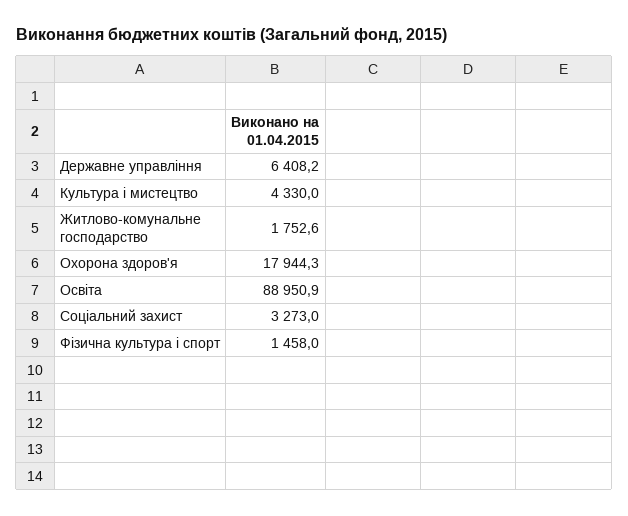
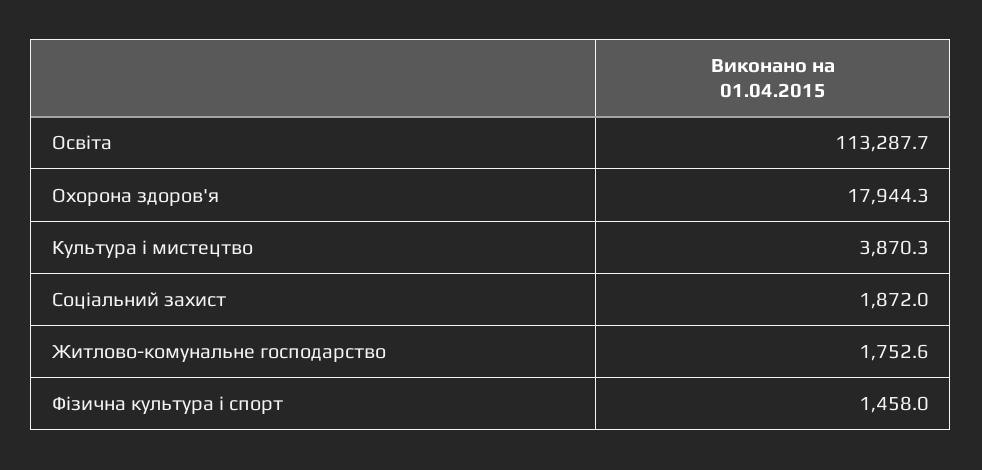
  {
-   "Державне управління": 6408.2,
-   "Культура і мистецтво": 4330,
+   "Культура і мистецтво": 3870.3,
    "Житлово-комунальне господарство": 1752.6,
    "Охорона здоров'я": 17944.3,
-   "Освіта": 88950.9,
+   "Освіта": 113287.7,
-   "Соціальний захист": 3273,
+   "Соціальний захист": 1872,
    "Фізична культура і спорт": 1458
  }

